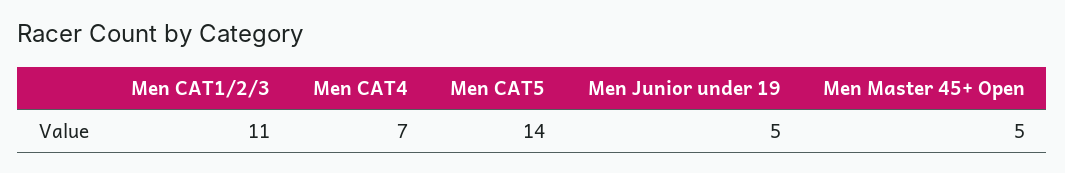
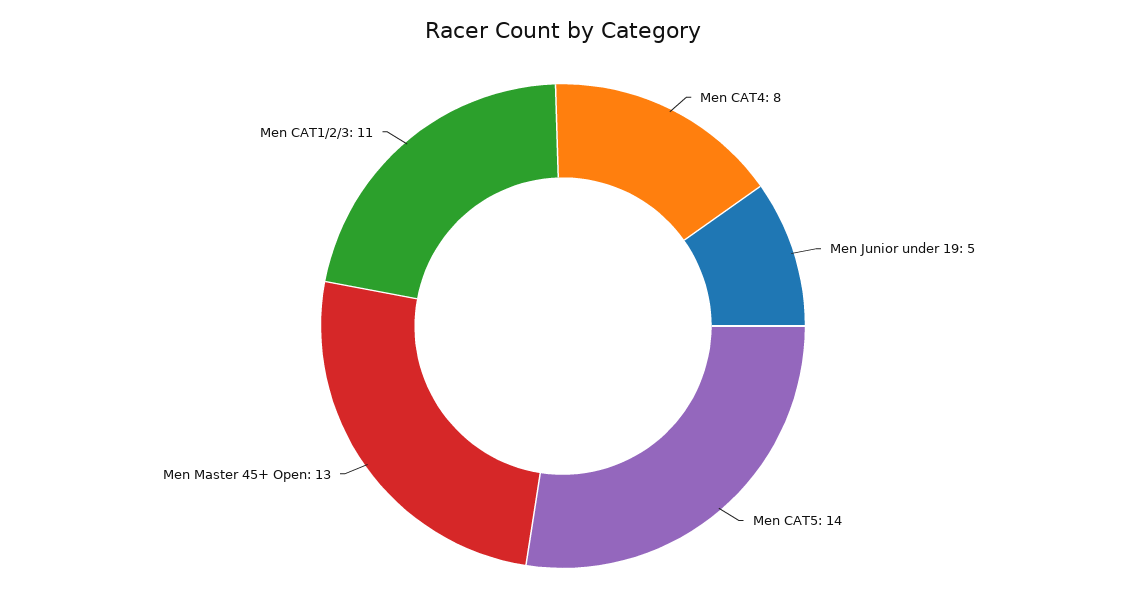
  {
    "Men CAT1/2/3": 11,
-   "Men CAT4": 7,
+   "Men CAT4": 8,
    "Men CAT5": 14,
    "Men Junior under 19": 5,
-   "Men Master 45+ Open": 5
+   "Men Master 45+ Open": 13
  }

